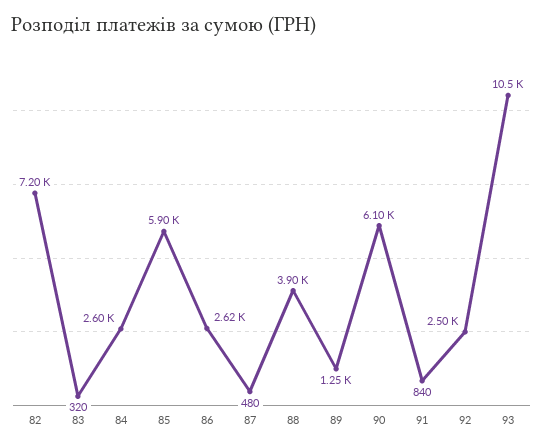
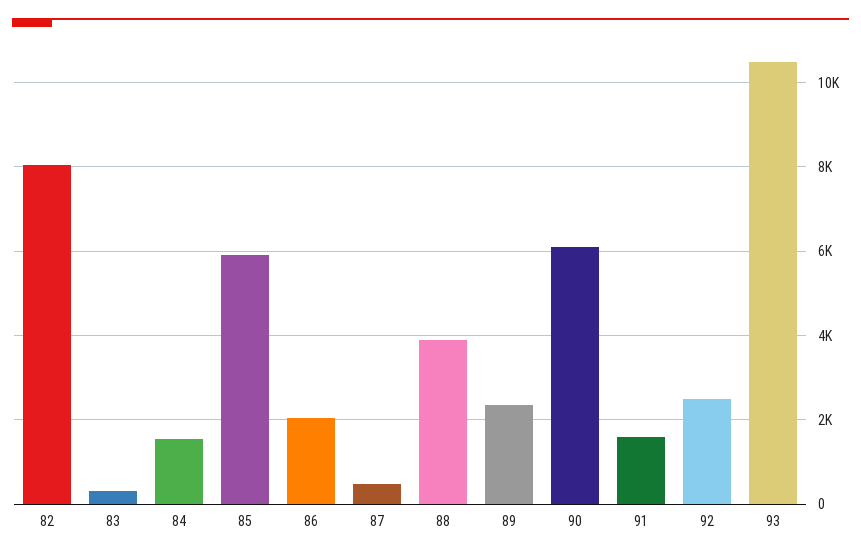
  {
-   "82": 7200,
+   "82": 8000,
    "83": 320,
-   "84": 2600,
+   "84": 1600,
    "85": 5900,
-   "86": 2620,
+   "86": 2000,
    "87": 480,
    "88": 3900,
-   "89": 1250,
+   "89": 2400,
    "90": 6100,
-   "91": 840,
+   "91": 1600,
    "92": 2500,
    "93": 10500
  }

